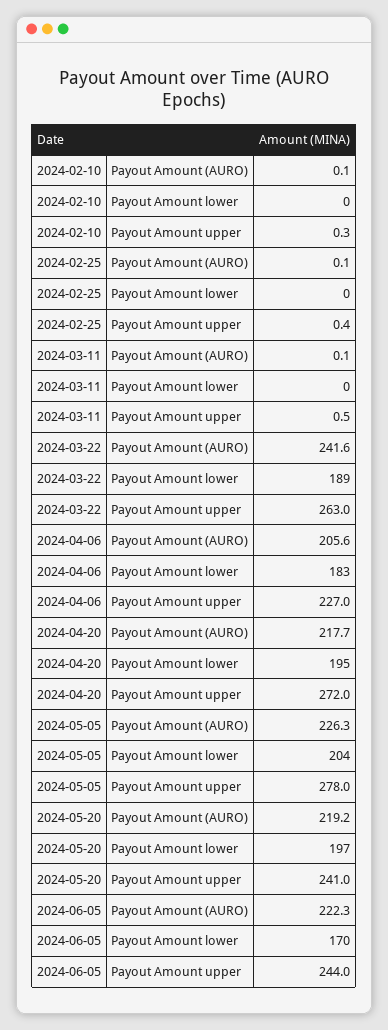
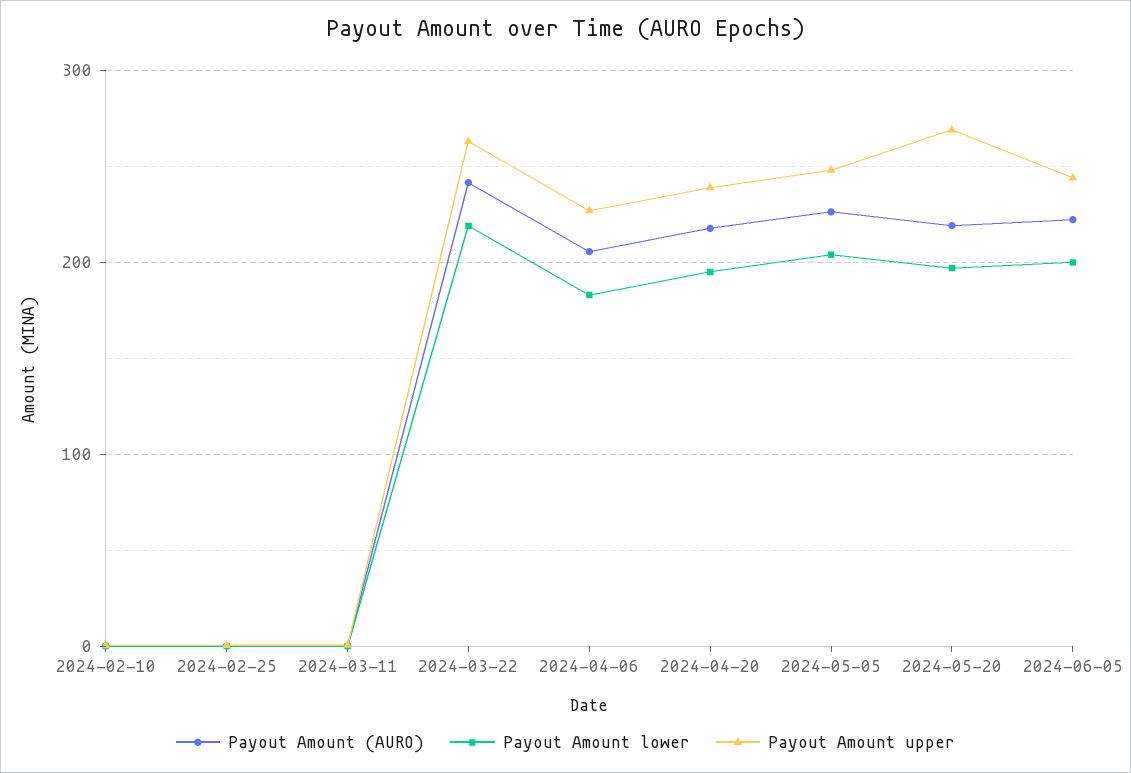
  {
    "Payout Amount (AURO)": {
      "2024-02-10": 0.1,
      "2024-02-25": 0.1,
      "2024-03-11": 0.1,
      "2024-03-22": 241.6,
      "2024-04-06": 205.6,
      "2024-04-20": 217.7,
      "2024-05-05": 226.3,
      "2024-05-20": 219.2,
      "2024-06-05": 222.3
    },
    "Payout Amount lower": {
      "2024-02-10": 0,
      "2024-02-25": 0,
      "2024-03-11": 0,
-     "2024-03-22": 189,
+     "2024-03-22": 220,
      "2024-04-06": 183,
      "2024-04-20": 195,
      "2024-05-05": 204,
      "2024-05-20": 197,
-     "2024-06-05": 170
+     "2024-06-05": 200
    },
    "Payout Amount upper": {
      "2024-02-10": 0.3,
      "2024-02-25": 0.4,
      "2024-03-11": 0.5,
      "2024-03-22": 263,
      "2024-04-06": 227,
-     "2024-04-20": 272,
+     "2024-04-20": 240,
-     "2024-05-05": 278,
+     "2024-05-05": 250,
-     "2024-05-20": 241,
+     "2024-05-20": 270,
      "2024-06-05": 244
    }
  }

